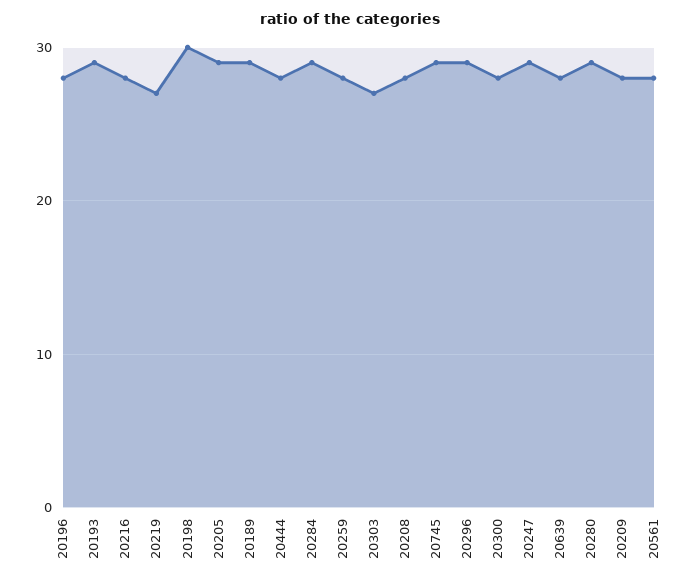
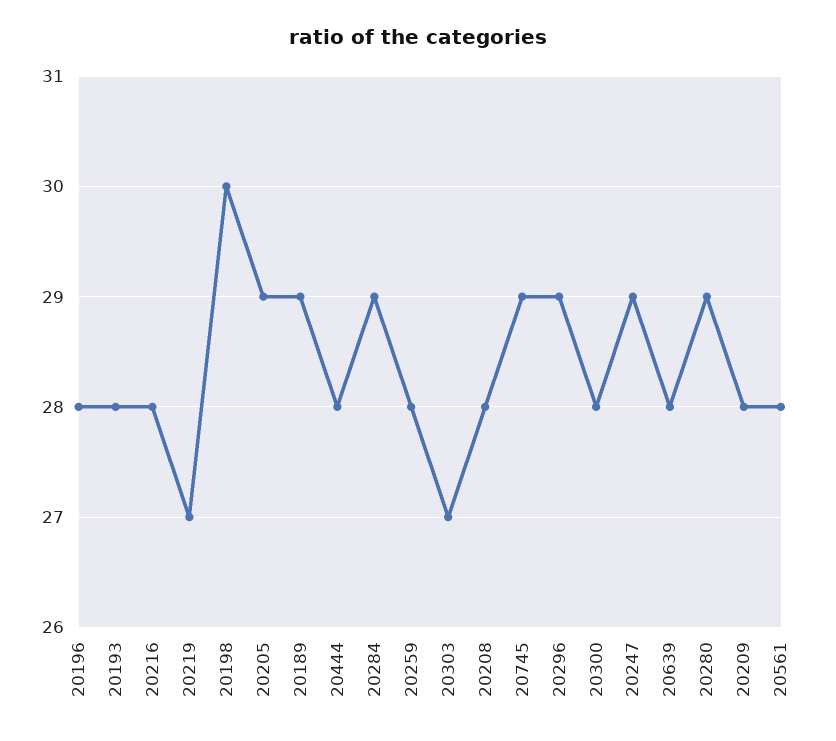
  {
    "20196": 28,
-   "20193": 29,
+   "20193": 28,
    "20216": 28,
    "20219": 27,
    "20198": 30,
    "20205": 29,
    "20189": 29,
    "20444": 28,
    "20284": 29,
    "20259": 28,
    "20303": 27,
    "20208": 28,
    "20745": 29,
    "20296": 29,
    "20300": 28,
    "20247": 29,
    "20639": 28,
    "20280": 29,
    "20209": 28,
    "20561": 28
  }

